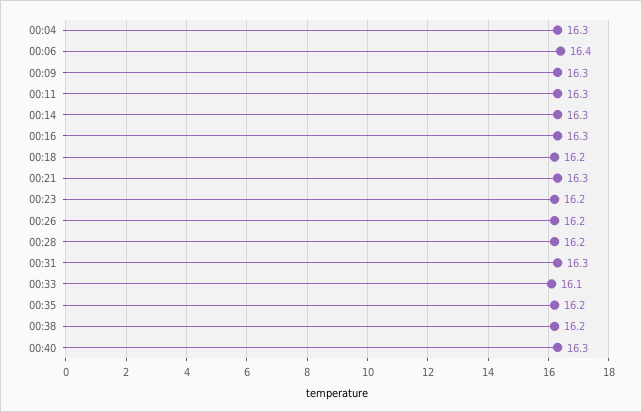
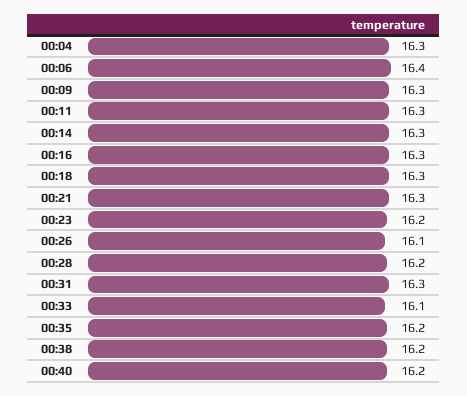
  {
    "00:04": 16.3,
    "00:06": 16.4,
    "00:09": 16.3,
    "00:11": 16.3,
    "00:14": 16.3,
    "00:16": 16.3,
-   "00:18": 16.2,
+   "00:18": 16.3,
    "00:21": 16.3,
    "00:23": 16.2,
-   "00:26": 16.2,
+   "00:26": 16.1,
    "00:28": 16.2,
    "00:31": 16.3,
    "00:33": 16.1,
    "00:35": 16.2,
    "00:38": 16.2,
-   "00:40": 16.3
+   "00:40": 16.2
  }

